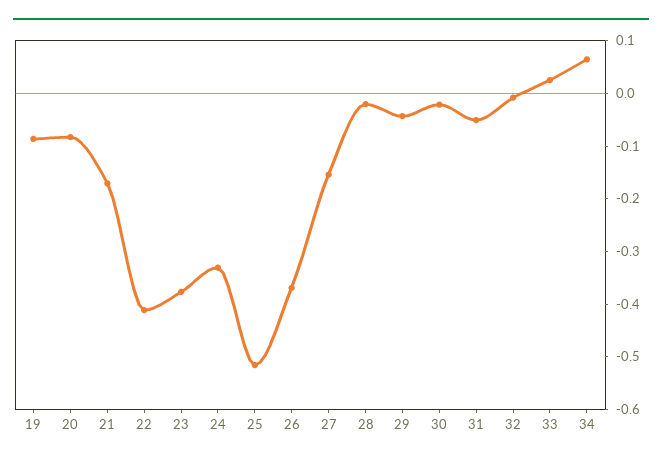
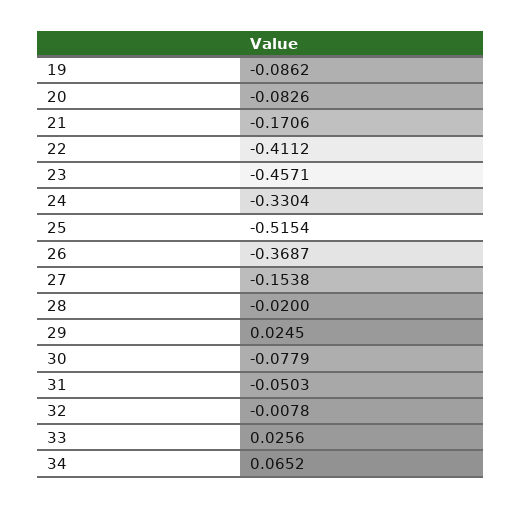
  {
    "19": -0.0862,
    "20": -0.0826,
    "21": -0.1706,
    "22": -0.4112,
-   "23": -0.38,
+   "23": -0.4571,
    "24": -0.3304,
    "25": -0.5154,
    "26": -0.3687,
    "27": -0.1538,
    "28": -0.02,
-   "29": -0.04,
+   "29": 0.0245,
-   "30": -0.02,
+   "30": -0.0779,
    "31": -0.0503,
    "32": -0.0078,
    "33": 0.0256,
    "34": 0.0652
  }

